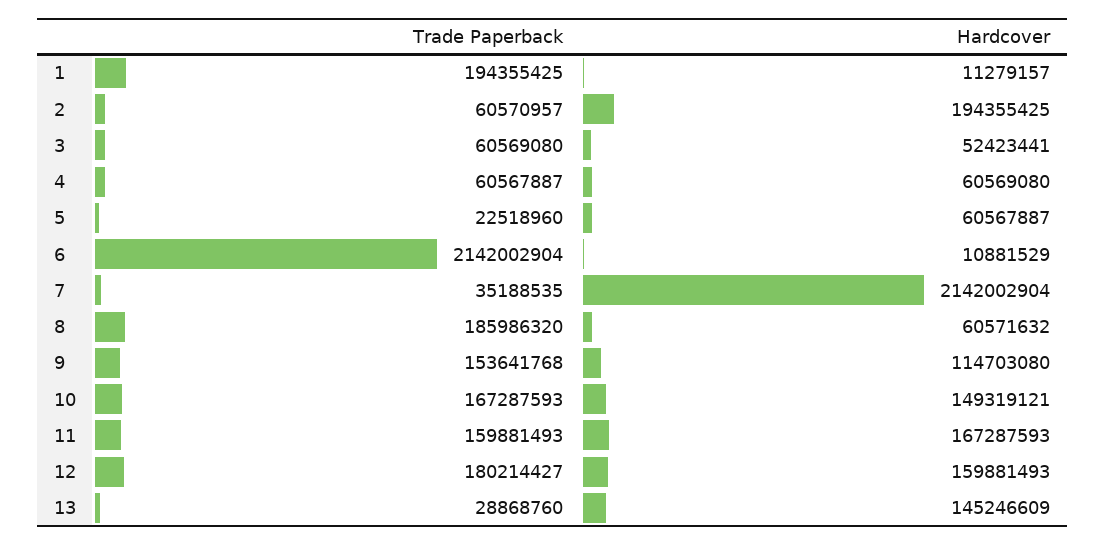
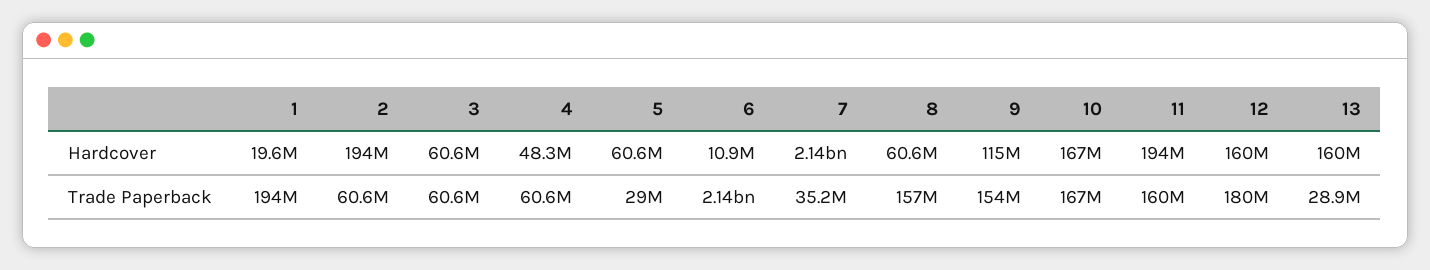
  {
    "Trade Paperback": {
      "1": 194355425,
      "2": 60570957,
      "3": 60569080,
      "4": 60567887,
-     "5": 22518960,
+     "5": 29000000,
      "6": 2142002904,
      "7": 35188535,
-     "8": 185986320,
+     "8": 157000000,
      "9": 153641768,
      "10": 167287593,
      "11": 159881493,
      "12": 180214427,
      "13": 28868760
    },
    "Hardcover": {
-     "1": 11279157,
+     "1": 19600000,
      "2": 194355425,
-     "3": 52423441,
+     "3": 60600000,
-     "4": 60569080,
+     "4": 48300000,
      "5": 60567887,
      "6": 10881529,
      "7": 2142002904,
      "8": 60571632,
      "9": 114703080,
-     "10": 149319121,
+     "10": 167000000,
-     "11": 167287593,
+     "11": 194000000,
      "12": 159881493,
-     "13": 145246609
+     "13": 160000000
    }
  }

